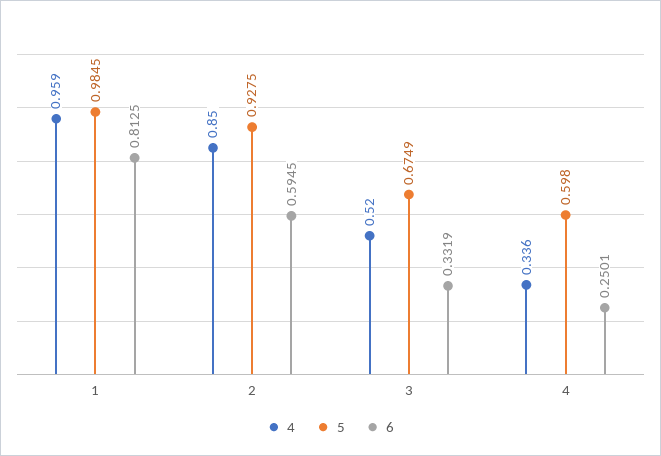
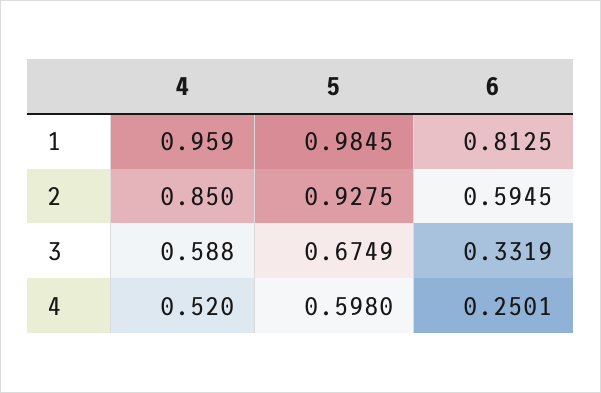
  {
    "4": {
      "1": 0.959,
      "2": 0.85,
-     "3": 0.52,
+     "3": 0.588,
-     "4": 0.336
+     "4": 0.52
    },
    "5": {
      "1": 0.9845,
      "2": 0.9275,
      "3": 0.6749,
      "4": 0.598
    },
    "6": {
      "1": 0.8125,
      "2": 0.5945,
      "3": 0.3319,
      "4": 0.2501
    }
  }

